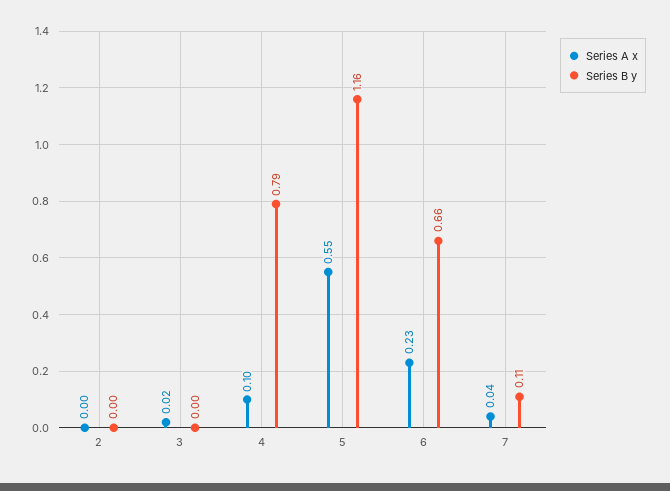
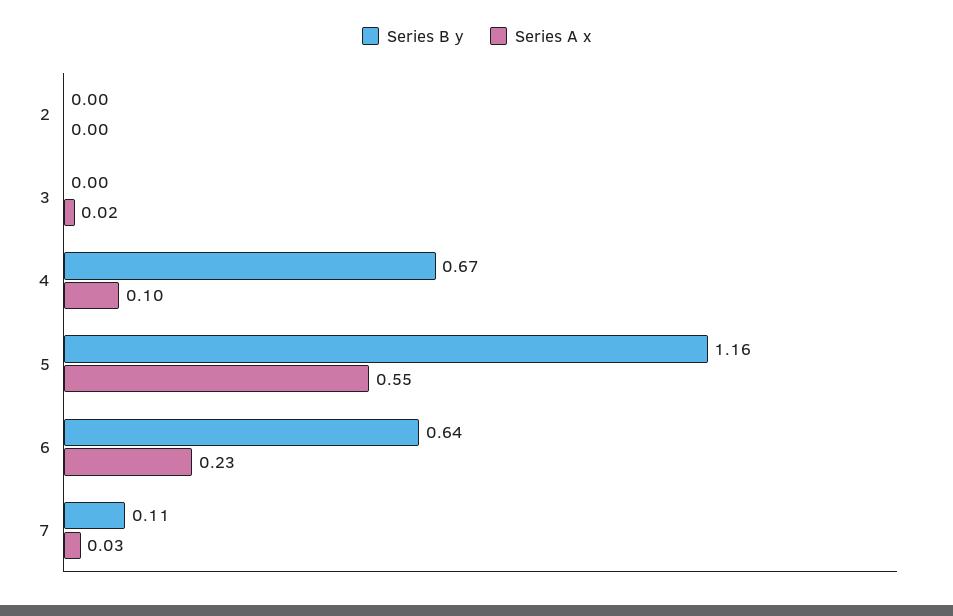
  {
    "Series A x": {
      "2": 0,
      "3": 0.02,
      "4": 0.1,
      "5": 0.55,
      "6": 0.23,
-     "7": 0.04
+     "7": 0.03
    },
    "Series B y": {
      "2": 0,
      "3": 0,
-     "4": 0.79,
+     "4": 0.67,
      "5": 1.16,
-     "6": 0.66,
+     "6": 0.64,
      "7": 0.11
    }
  }

